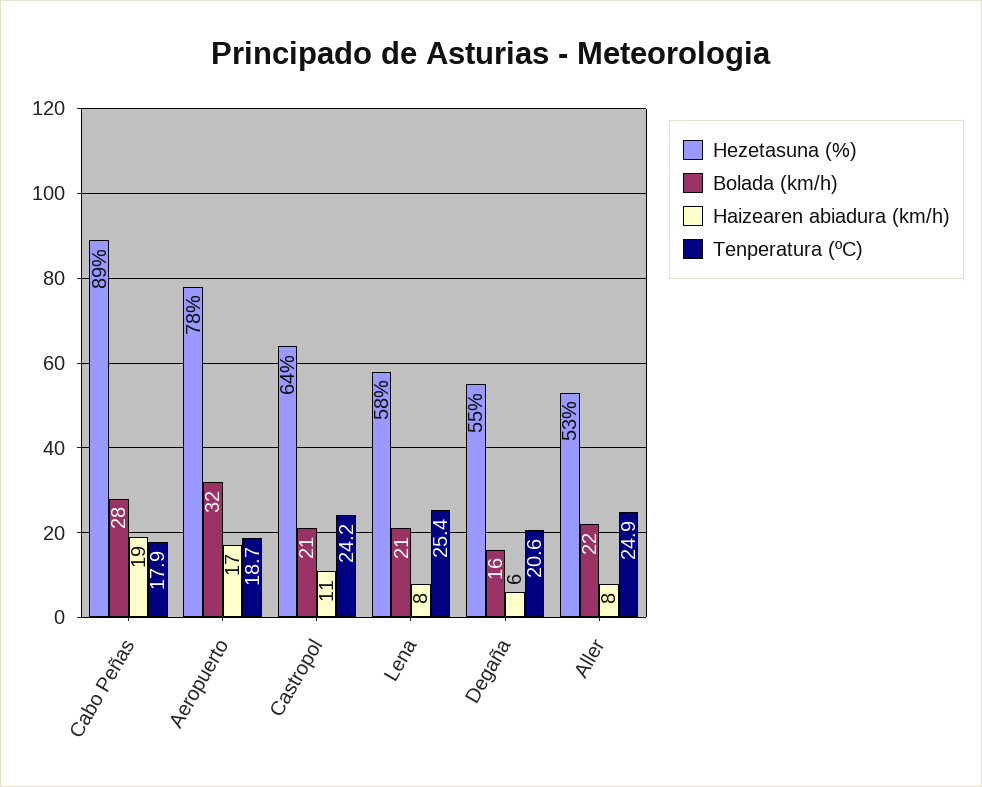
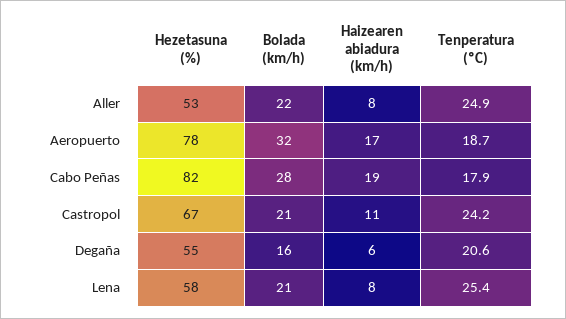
  {
    "Hezetasuna (%)": {
-     "Cabo Peñas": 89,
+     "Cabo Peñas": 82,
      "Aeropuerto": 78,
-     "Castropol": 64,
+     "Castropol": 67,
      "Lena": 58,
      "Degaña": 55,
      "Aller": 53
    },
    "Bolada (km/h)": {
      "Cabo Peñas": 28,
      "Aeropuerto": 32,
      "Castropol": 21,
      "Lena": 21,
      "Degaña": 16,
      "Aller": 22
    },
    "Haizearen abiadura (km/h)": {
      "Cabo Peñas": 19,
      "Aeropuerto": 17,
      "Castropol": 11,
      "Lena": 8,
      "Degaña": 6,
      "Aller": 8
    },
    "Tenperatura (ºC)": {
      "Cabo Peñas": 17.9,
      "Aeropuerto": 18.7,
      "Castropol": 24.2,
      "Lena": 25.4,
      "Degaña": 20.6,
      "Aller": 24.9
    }
  }

